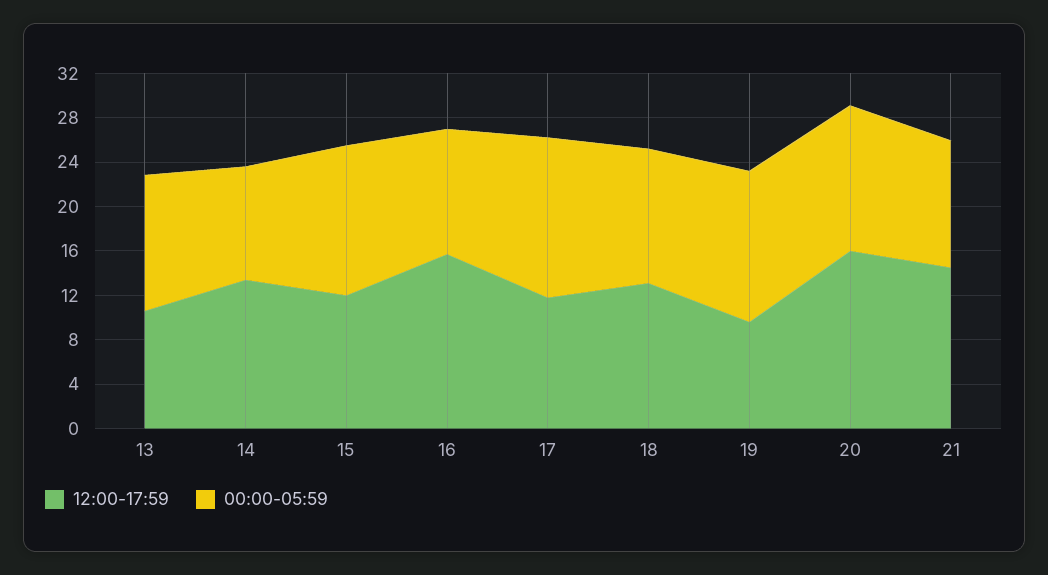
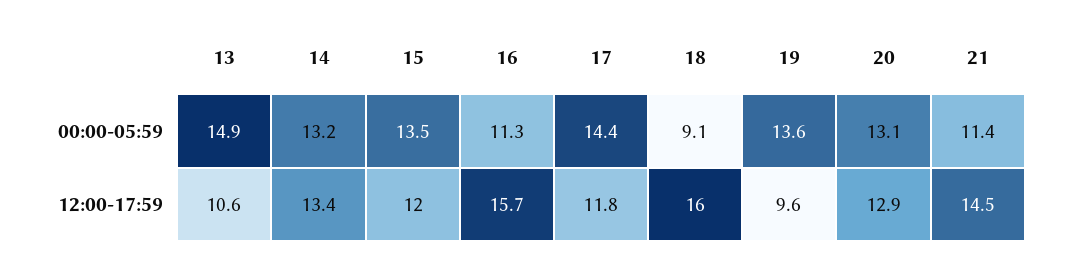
  {
    "12:00-17:59": {
      "13": 10.6,
      "14": 13.4,
      "15": 12,
      "16": 15.7,
      "17": 11.8,
-     "18": 13,
+     "18": 16,
      "19": 9.6,
-     "20": 16,
+     "20": 12.9,
      "21": 14.5
    },
    "00:00-05:59": {
-     "13": 12,
+     "13": 14.9,
-     "14": 10,
+     "14": 13.2,
      "15": 13.5,
      "16": 11.3,
      "17": 14.4,
-     "18": 12,
+     "18": 9.1,
      "19": 13.6,
      "20": 13.1,
      "21": 11.4
    }
  }

